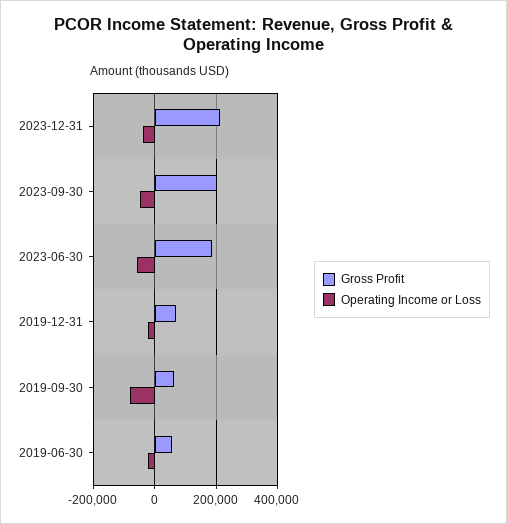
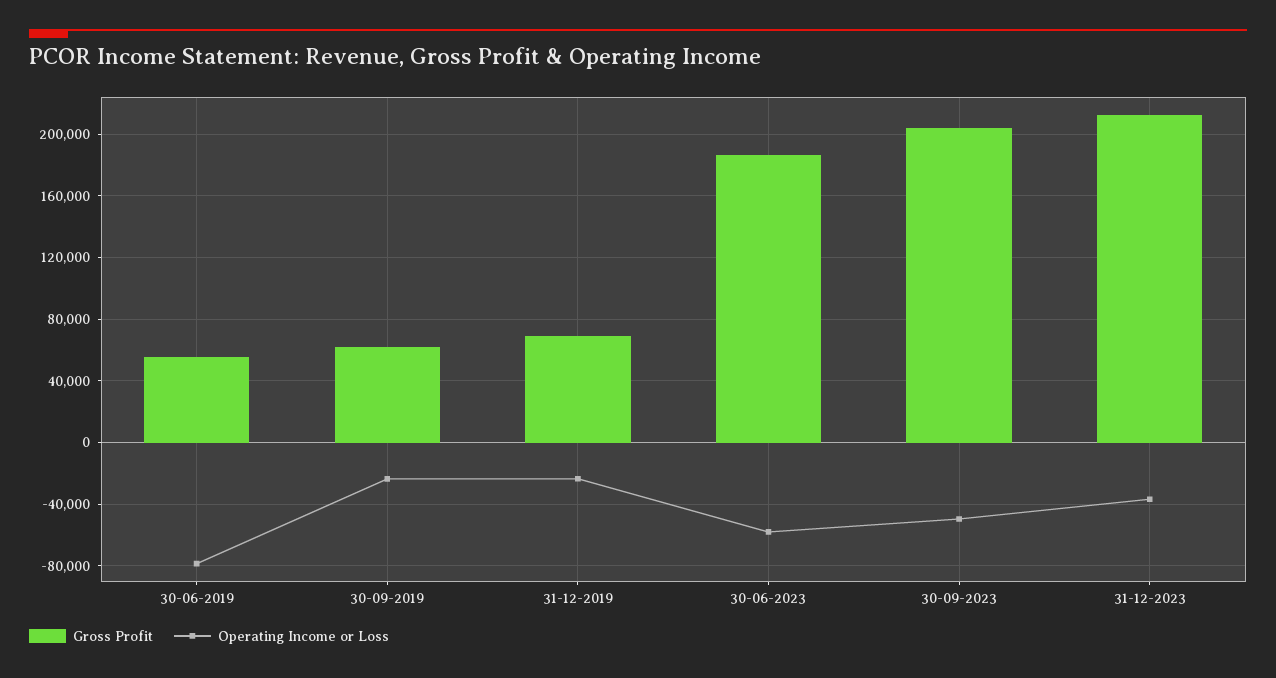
  {
    "Gross Profit": {
      "2023-12-31": 210000,
      "2023-09-30": 205000,
      "2023-06-30": 185000,
      "2019-12-31": 70000,
      "2019-09-30": 60000,
      "2019-06-30": 55000
    },
    "Operating Income or Loss": {
      "2023-12-31": -35000,
      "2023-09-30": -50000,
      "2023-06-30": -60000,
      "2019-12-31": -25000,
-     "2019-09-30": -80000,
+     "2019-09-30": -25000,
-     "2019-06-30": -20000
+     "2019-06-30": -80000
    }
  }

